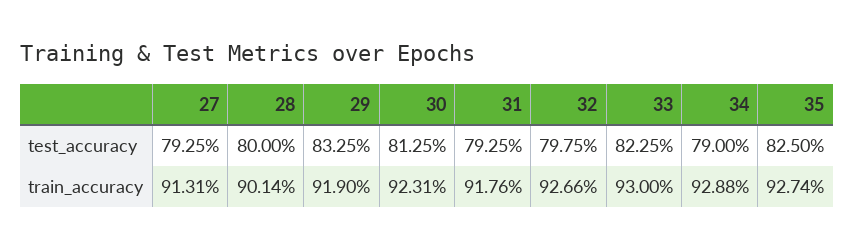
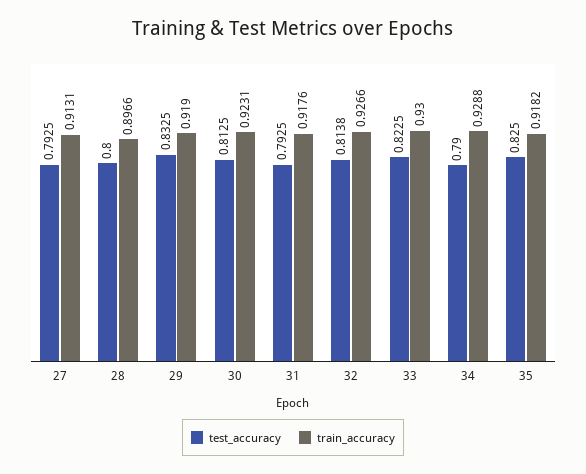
  {
    "test_accuracy": {
      "27": 0.7925,
      "28": 0.8,
      "29": 0.8325,
      "30": 0.8125,
      "31": 0.7925,
-     "32": 0.7975,
+     "32": 0.8138,
      "33": 0.8225,
      "34": 0.79,
      "35": 0.825
    },
    "train_accuracy": {
      "27": 0.9131,
-     "28": 0.9014,
+     "28": 0.8966,
      "29": 0.919,
      "30": 0.9231,
      "31": 0.9176,
      "32": 0.9266,
      "33": 0.93,
      "34": 0.9288,
-     "35": 0.9274
+     "35": 0.9182
    }
  }

